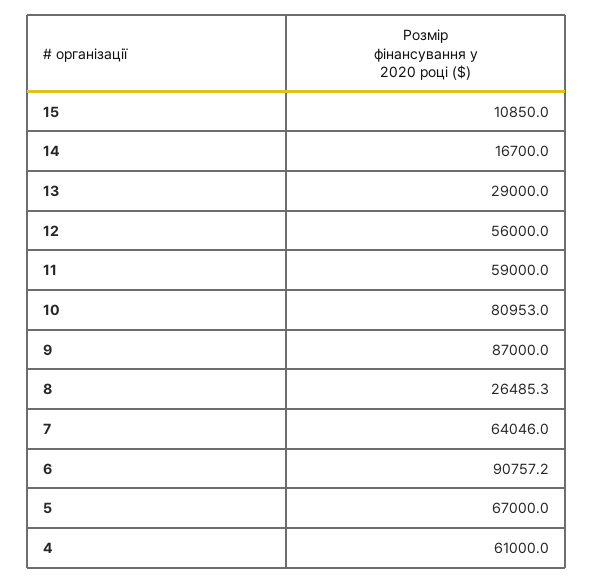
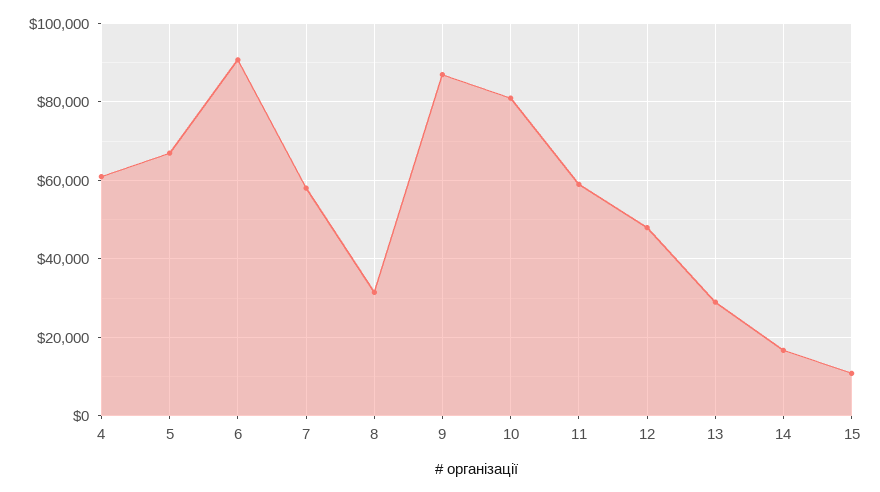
  {
    "15": 10850,
    "14": 16700,
    "13": 29000,
-   "12": 56000,
+   "12": 48000,
    "11": 59000,
    "10": 80953,
    "9": 87000,
-   "8": 26485.3,
+   "8": 32000,
-   "7": 64046,
+   "7": 58000,
    "6": 90757.2,
    "5": 67000,
    "4": 61000
  }

